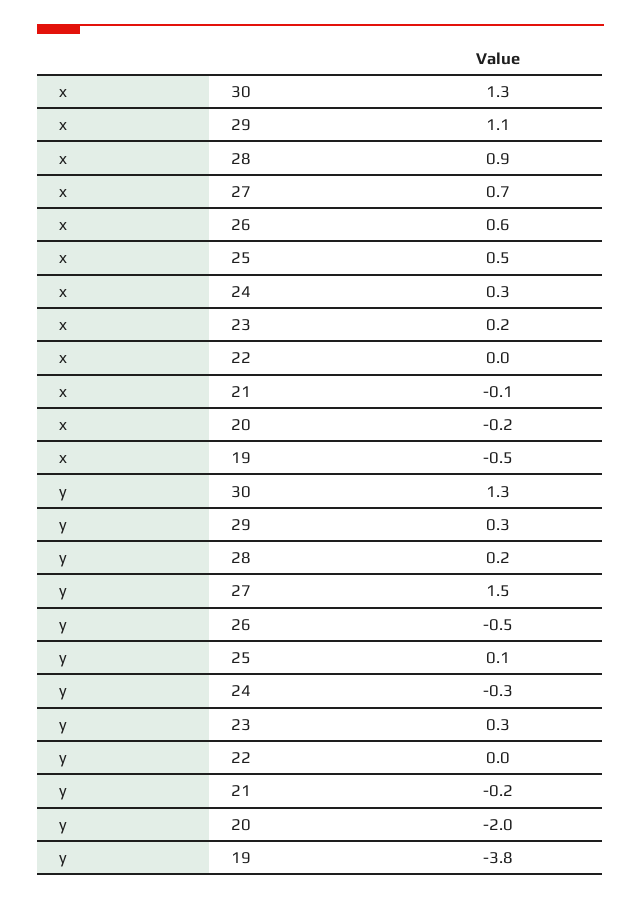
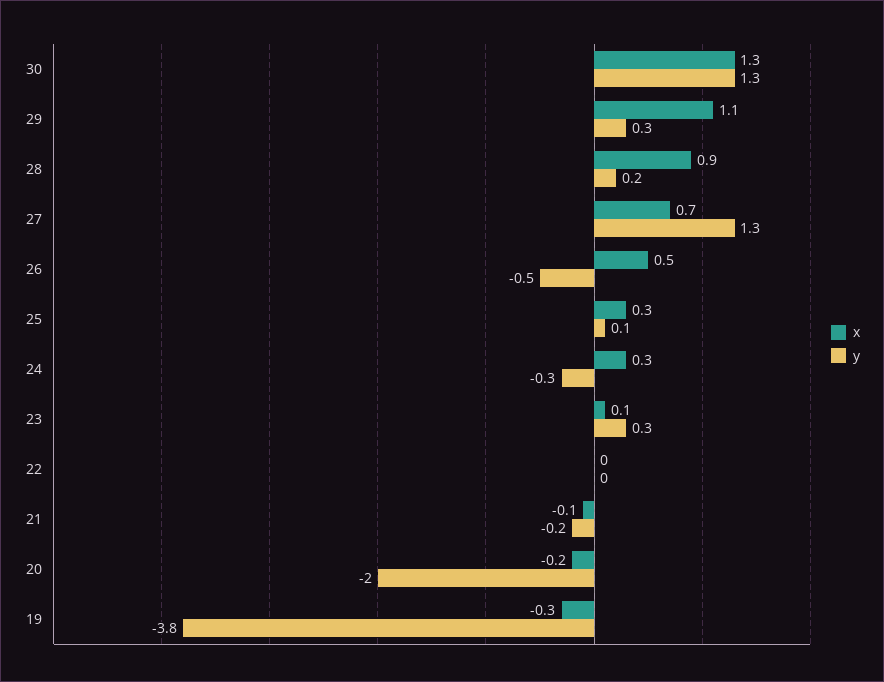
  {
    "x": {
      "30": 1.3,
      "29": 1.1,
      "28": 0.9,
      "27": 0.7,
-     "26": 0.6,
+     "26": 0.5,
-     "25": 0.5,
+     "25": 0.3,
      "24": 0.3,
-     "23": 0.2,
+     "23": 0.1,
      "22": 0,
      "21": -0.1,
      "20": -0.2,
-     "19": -0.5
+     "19": -0.3
    },
    "y": {
      "30": 1.3,
      "29": 0.3,
      "28": 0.2,
-     "27": 1.5,
+     "27": 1.3,
      "26": -0.5,
      "25": 0.1,
      "24": -0.3,
      "23": 0.3,
      "22": 0,
      "21": -0.2,
      "20": -2,
      "19": -3.8
    }
  }

